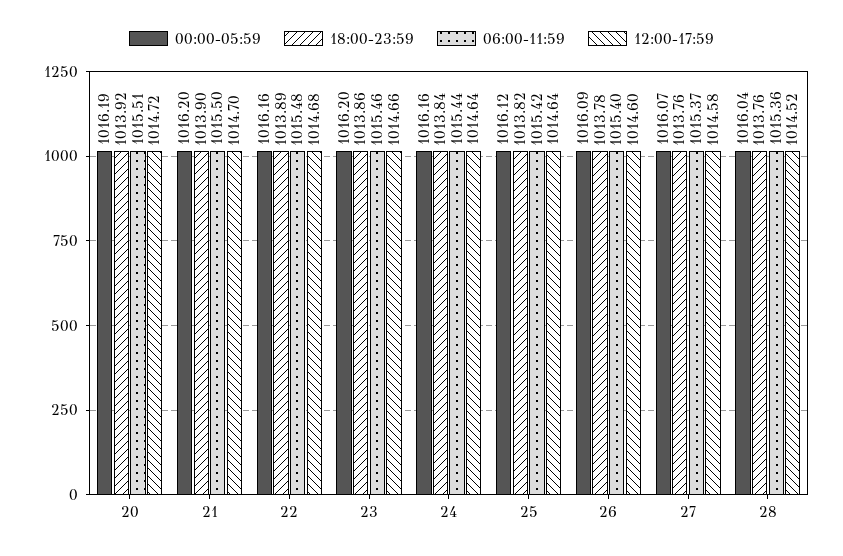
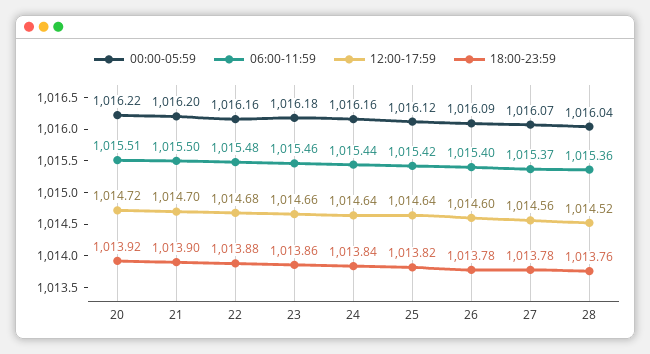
  {
    "00:00-05:59": {
-     "20": 1016.19,
+     "20": 1016.22,
      "21": 1016.2,
      "22": 1016.16,
-     "23": 1016.2,
+     "23": 1016.18,
      "24": 1016.16,
      "25": 1016.12,
      "26": 1016.09,
      "27": 1016.07,
      "28": 1016.04
    },
    "18:00-23:59": {
      "20": 1013.92,
      "21": 1013.9,
-     "22": 1013.89,
+     "22": 1013.88,
      "23": 1013.86,
      "24": 1013.84,
      "25": 1013.82,
      "26": 1013.78,
-     "27": 1013.76,
+     "27": 1013.78,
      "28": 1013.76
    },
    "06:00-11:59": {
      "20": 1015.51,
      "21": 1015.5,
      "22": 1015.48,
      "23": 1015.46,
      "24": 1015.44,
      "25": 1015.42,
      "26": 1015.4,
      "27": 1015.37,
      "28": 1015.36
    },
    "12:00-17:59": {
      "20": 1014.72,
      "21": 1014.7,
      "22": 1014.68,
      "23": 1014.66,
      "24": 1014.64,
      "25": 1014.64,
      "26": 1014.6,
-     "27": 1014.58,
+     "27": 1014.56,
      "28": 1014.52
    }
  }

